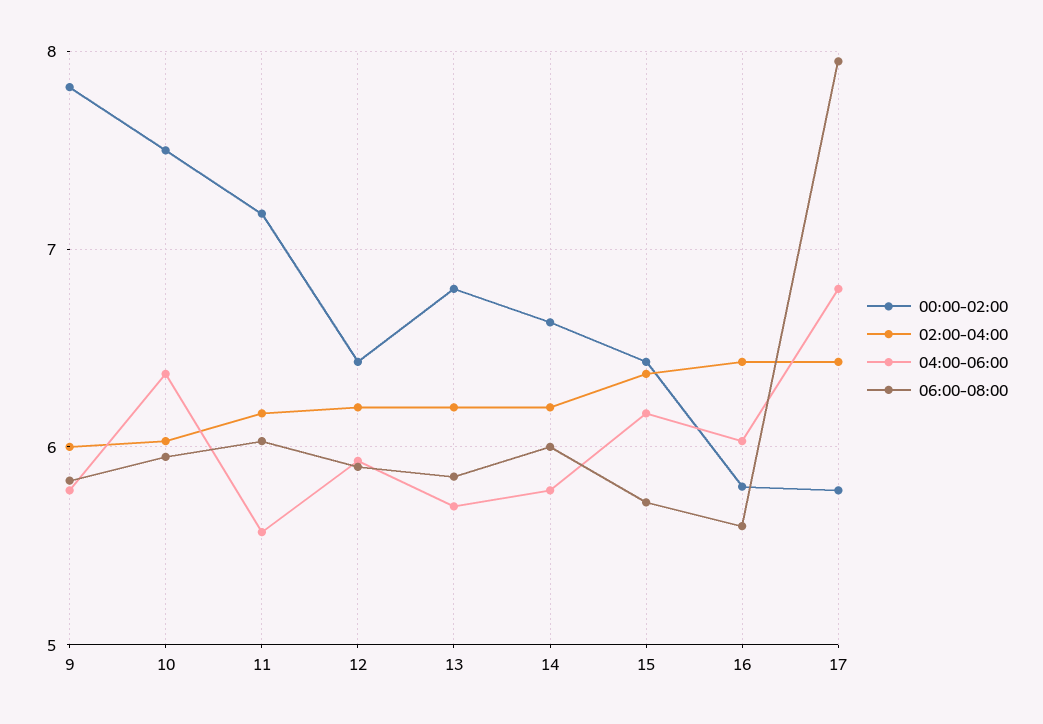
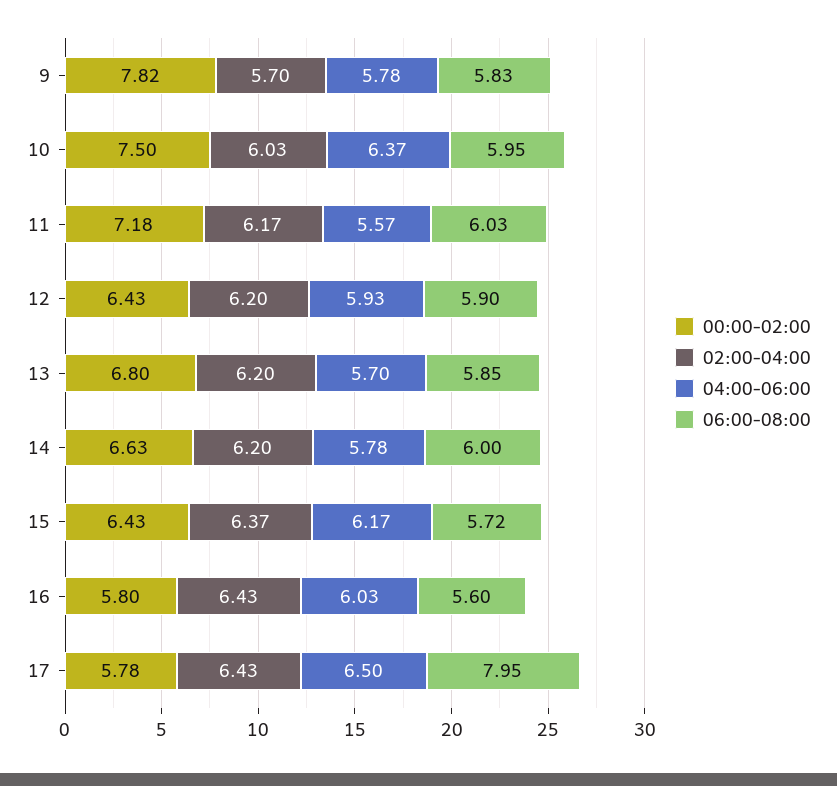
  {
    "00:00-02:00": {
      "9": 7.82,
      "10": 7.5,
      "11": 7.18,
      "12": 6.43,
      "13": 6.8,
      "14": 6.63,
      "15": 6.43,
      "16": 5.8,
      "17": 5.78
    },
    "02:00-04:00": {
-     "9": 6,
+     "9": 5.7,
      "10": 6.03,
      "11": 6.17,
      "12": 6.2,
      "13": 6.2,
      "14": 6.2,
      "15": 6.37,
      "16": 6.43,
      "17": 6.43
    },
    "04:00-06:00": {
      "9": 5.78,
      "10": 6.37,
      "11": 5.57,
      "12": 5.93,
      "13": 5.7,
      "14": 5.78,
      "15": 6.17,
      "16": 6.03,
-     "17": 6.8
+     "17": 6.5
    },
    "06:00-08:00": {
      "9": 5.83,
      "10": 5.95,
      "11": 6.03,
      "12": 5.9,
      "13": 5.85,
      "14": 6,
      "15": 5.72,
      "16": 5.6,
      "17": 7.95
    }
  }

